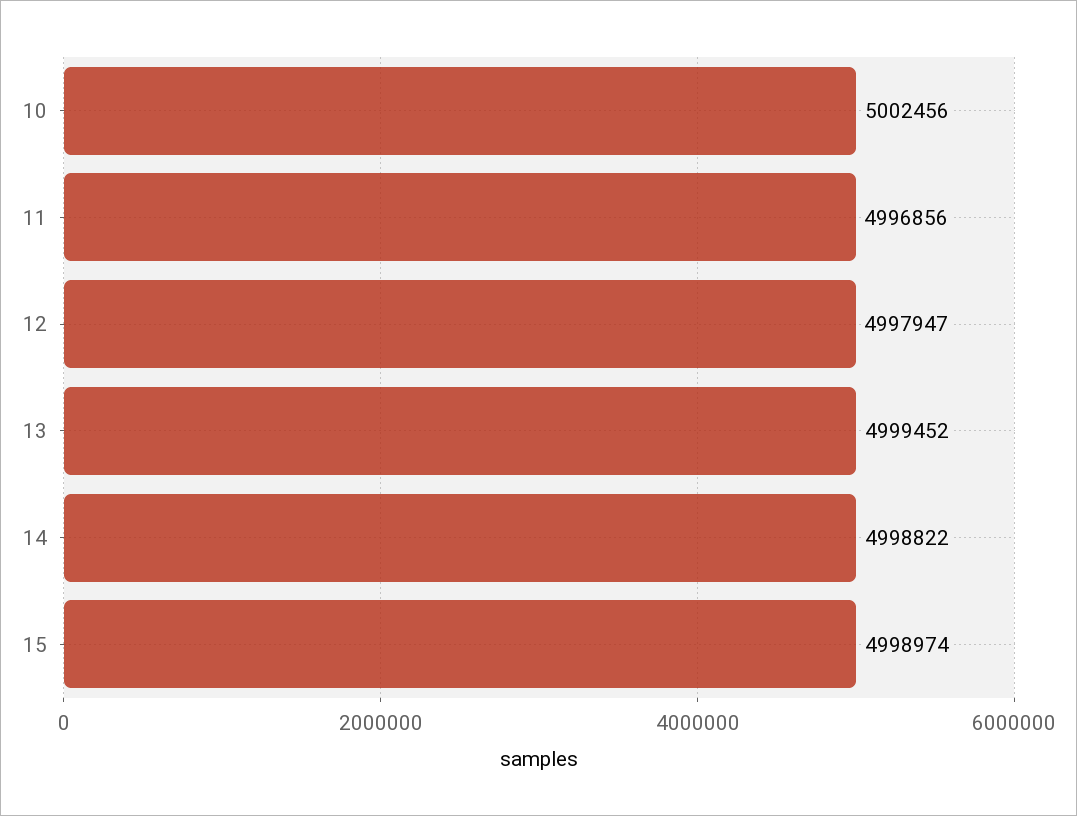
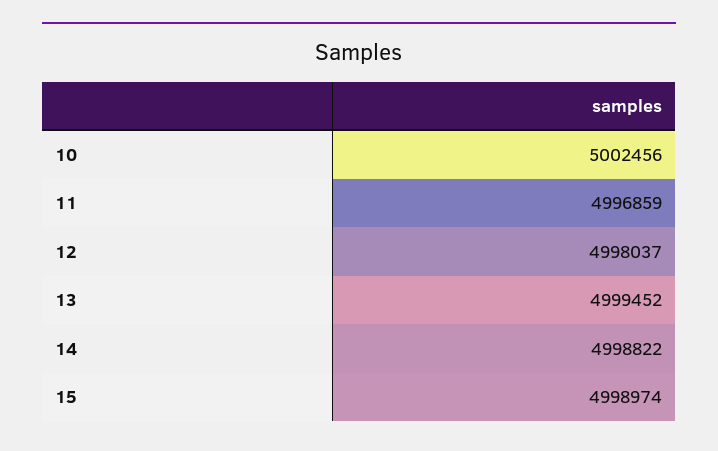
  {
    "10": 5002456,
-   "11": 4996856,
+   "11": 4996859,
-   "12": 4997947,
+   "12": 4998037,
    "13": 4999452,
    "14": 4998822,
    "15": 4998974
  }

